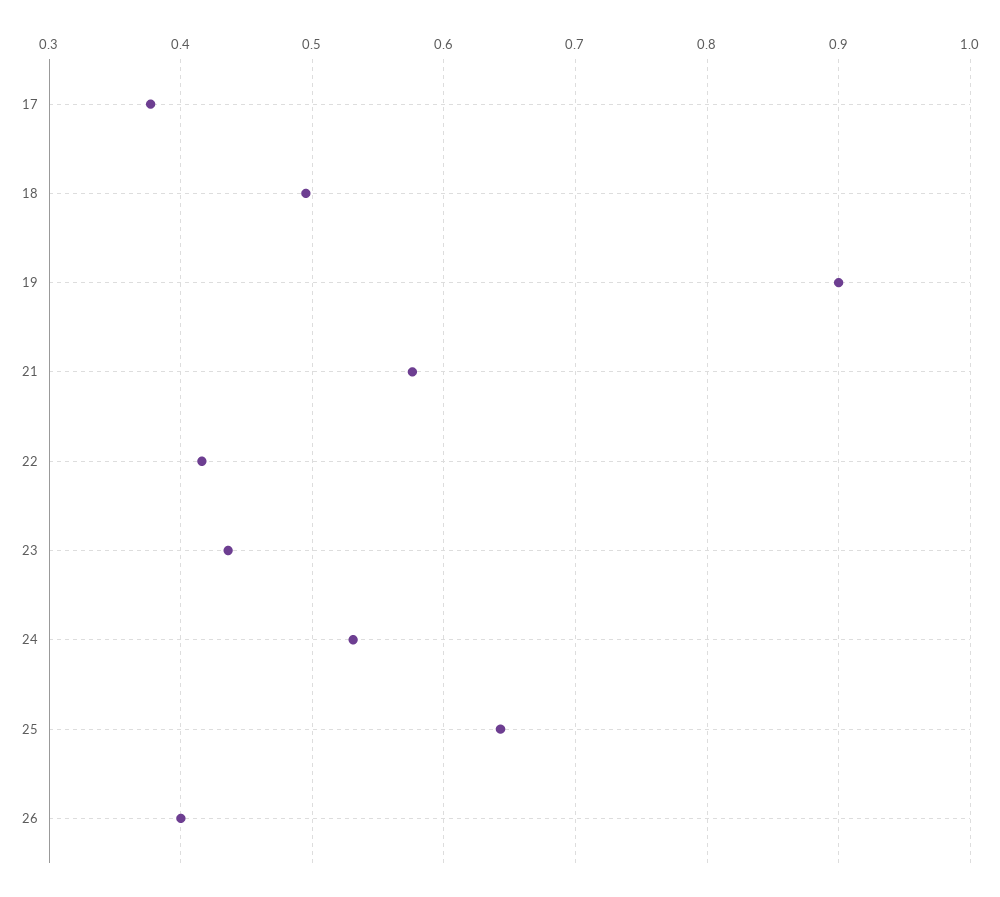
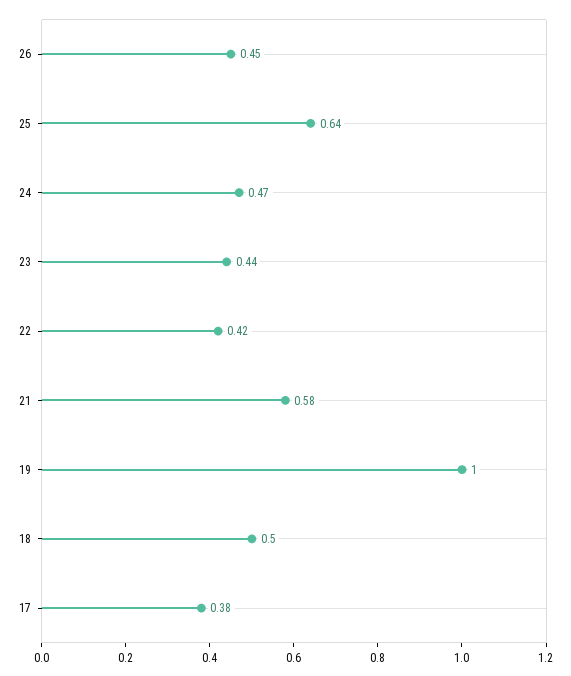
  {
    "17": 0.38,
    "18": 0.5,
-   "19": 0.9,
+   "19": 1,
    "21": 0.58,
    "22": 0.42,
    "23": 0.44,
-   "24": 0.53,
+   "24": 0.47,
    "25": 0.64,
-   "26": 0.4
+   "26": 0.45
  }

